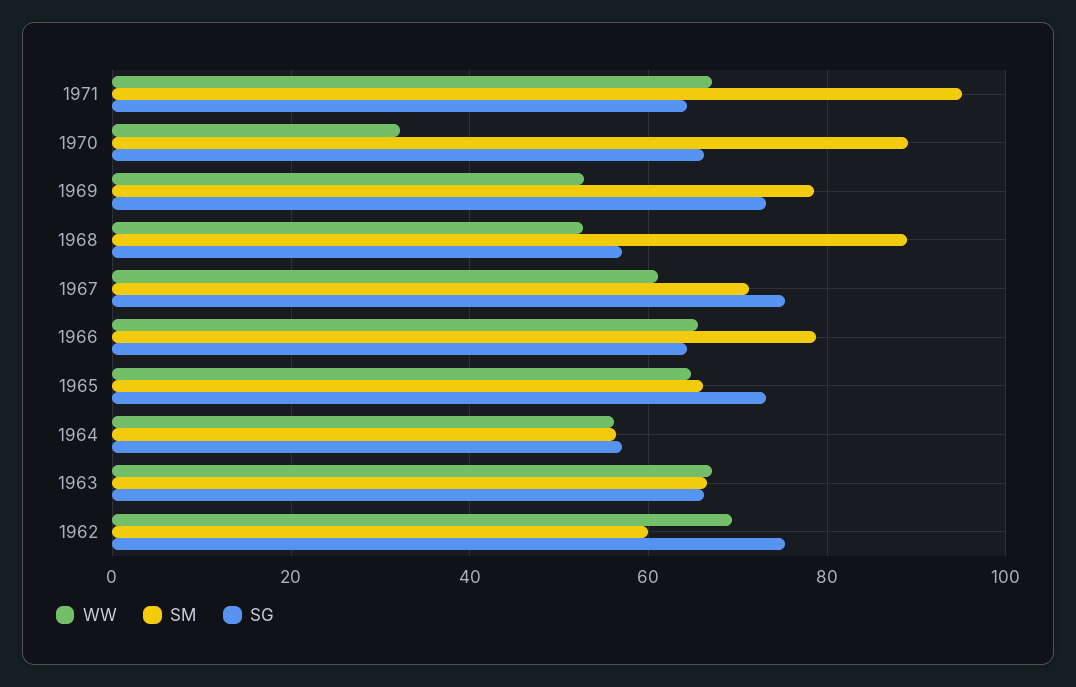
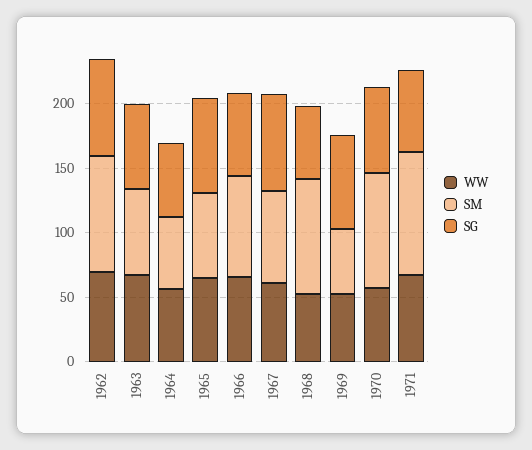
  {
    "WW": {
      "1971": 68,
-     "1970": 32,
+     "1970": 60,
      "1969": 52,
      "1968": 52,
      "1967": 62,
      "1966": 66,
      "1965": 64,
      "1964": 56,
      "1963": 68,
      "1962": 70
    },
    "SM": {
      "1971": 96,
      "1970": 90,
-     "1969": 78,
+     "1969": 50,
      "1968": 88,
      "1967": 72,
      "1966": 78,
      "1965": 66,
      "1964": 56,
      "1963": 66,
-     "1962": 60
+     "1962": 90
    },
    "SG": {
      "1971": 64,
      "1970": 66,
      "1969": 74,
      "1968": 58,
      "1967": 76,
      "1966": 64,
      "1965": 74,
      "1964": 58,
      "1963": 66,
      "1962": 76
    }
  }

